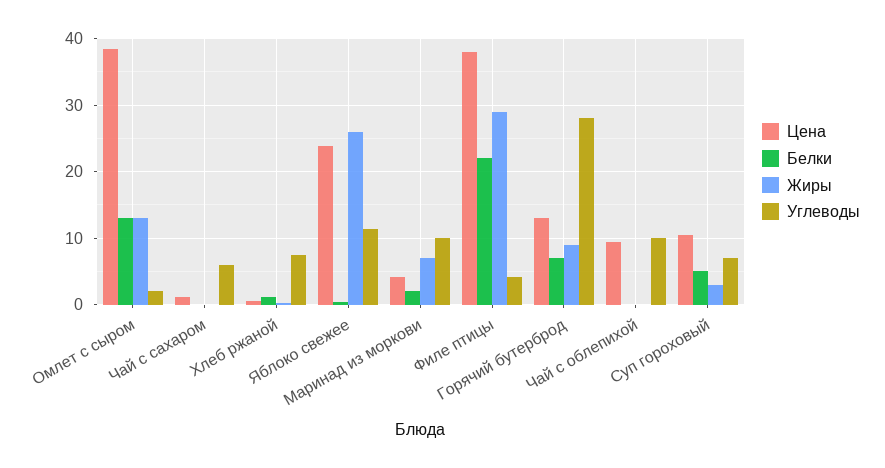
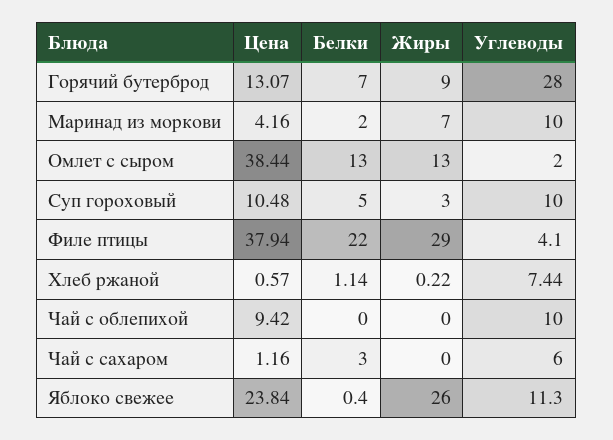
  {
    "Цена": {
      "Омлет с сыром": 38.44,
      "Чай с сахаром": 1.16,
      "Хлеб ржаной": 0.57,
      "Яблоко свежее": 23.84,
      "Маринад из моркови": 4.16,
      "Филе птицы": 37.94,
      "Горячий бутерброд": 13.07,
      "Чай с облепихой": 9.42,
      "Суп гороховый": 10.48
    },
    "Белки": {
      "Омлет с сыром": 13,
-     "Чай с сахаром": 0,
+     "Чай с сахаром": 3,
      "Хлеб ржаной": 1.14,
      "Яблоко свежее": 0.4,
      "Маринад из моркови": 2,
      "Филе птицы": 22,
      "Горячий бутерброд": 7,
      "Чай с облепихой": 0,
      "Суп гороховый": 5
    },
    "Жиры": {
      "Омлет с сыром": 13,
      "Чай с сахаром": 0,
      "Хлеб ржаной": 0.22,
      "Яблоко свежее": 26,
      "Маринад из моркови": 7,
      "Филе птицы": 29,
      "Горячий бутерброд": 9,
      "Чай с облепихой": 0,
      "Суп гороховый": 3
    },
    "Углеводы": {
      "Омлет с сыром": 2,
      "Чай с сахаром": 6,
      "Хлеб ржаной": 7.44,
      "Яблоко свежее": 11.3,
      "Маринад из моркови": 10,
      "Филе птицы": 4.1,
      "Горячий бутерброд": 28,
      "Чай с облепихой": 10,
-     "Суп гороховый": 7
+     "Суп гороховый": 10
    }
  }

